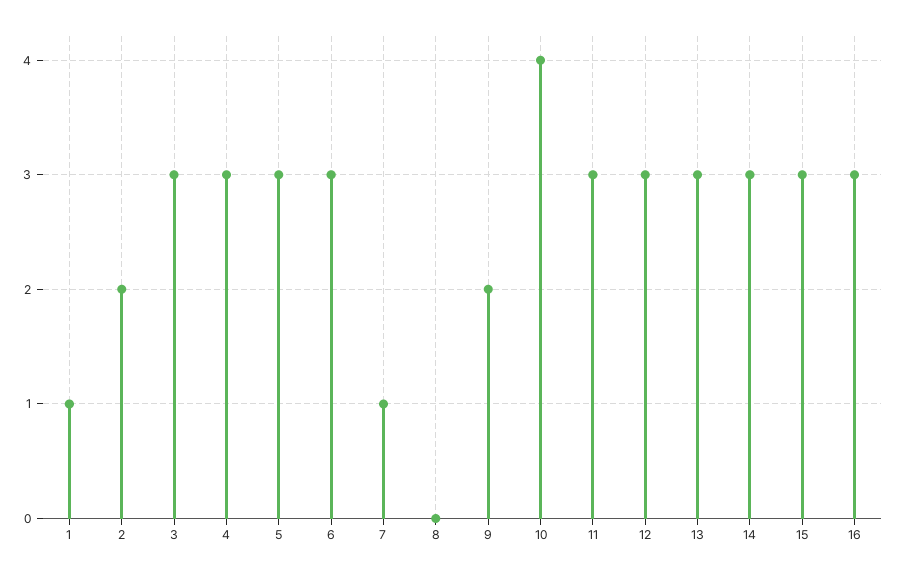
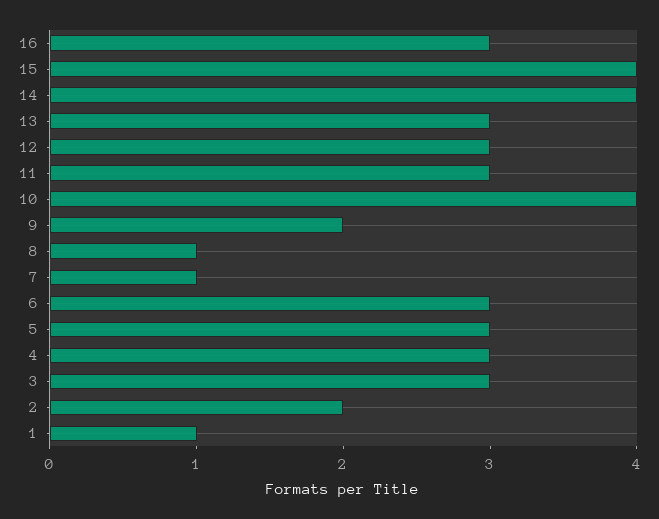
  {
    "1": 1,
    "2": 2,
    "3": 3,
    "4": 3,
    "5": 3,
    "6": 3,
    "7": 1,
-   "8": 0,
+   "8": 1,
    "9": 2,
    "10": 4,
    "11": 3,
    "12": 3,
    "13": 3,
-   "14": 3,
+   "14": 4,
-   "15": 3,
+   "15": 4,
    "16": 3
  }

